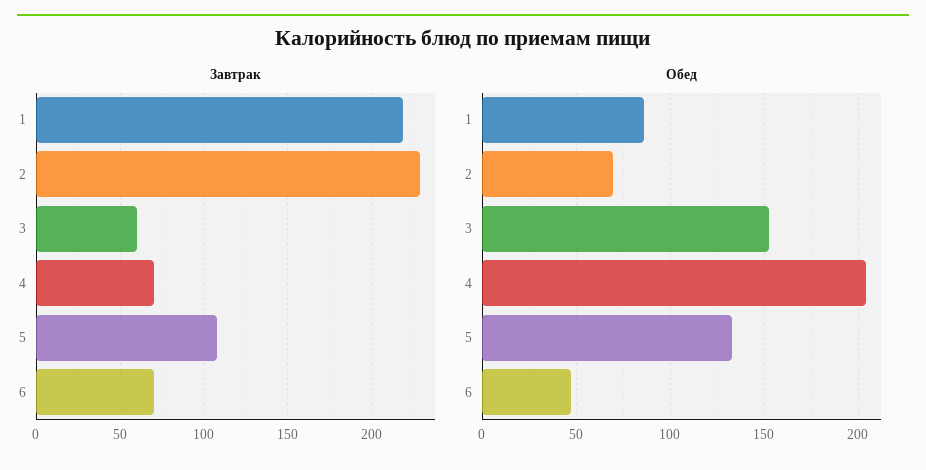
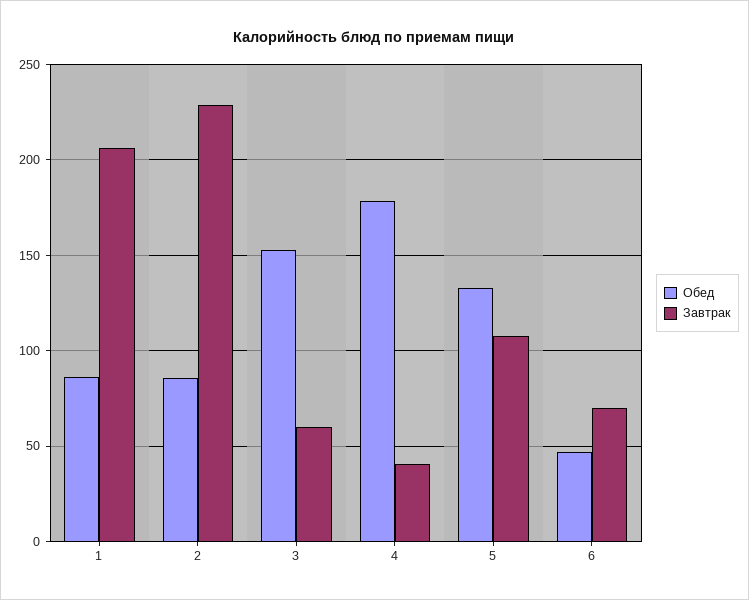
  {
    "Завтрак": {
-     "1": 220,
+     "1": 205,
      "2": 230,
      "3": 60,
-     "4": 70,
+     "4": 40,
      "5": 110,
      "6": 70
    },
    "Обед": {
      "1": 85,
-     "2": 70,
+     "2": 85,
      "3": 155,
-     "4": 205,
+     "4": 180,
      "5": 135,
      "6": 45
    }
  }

